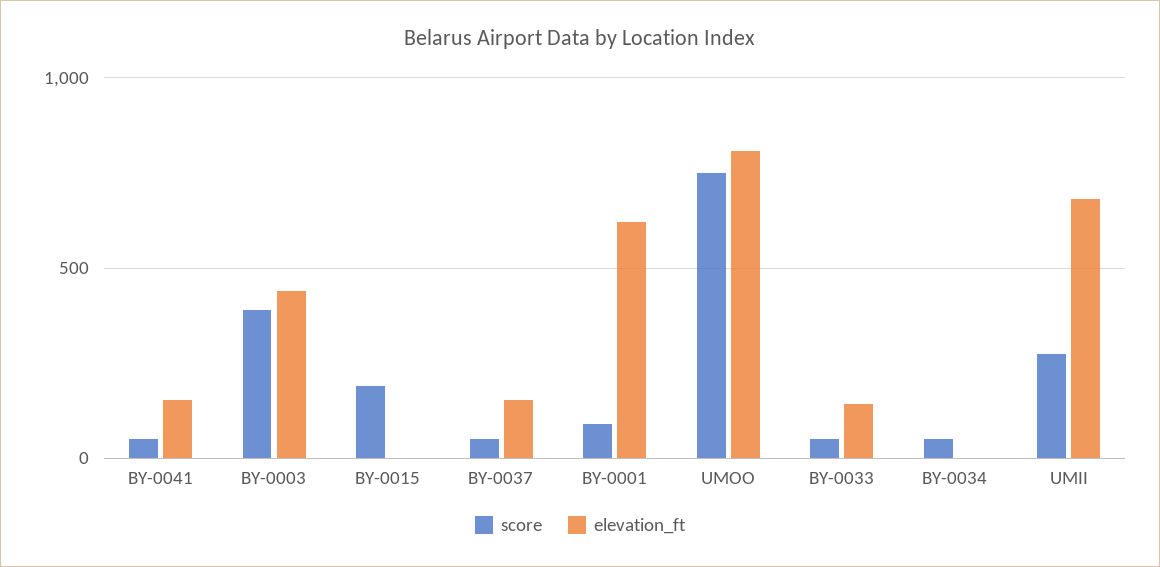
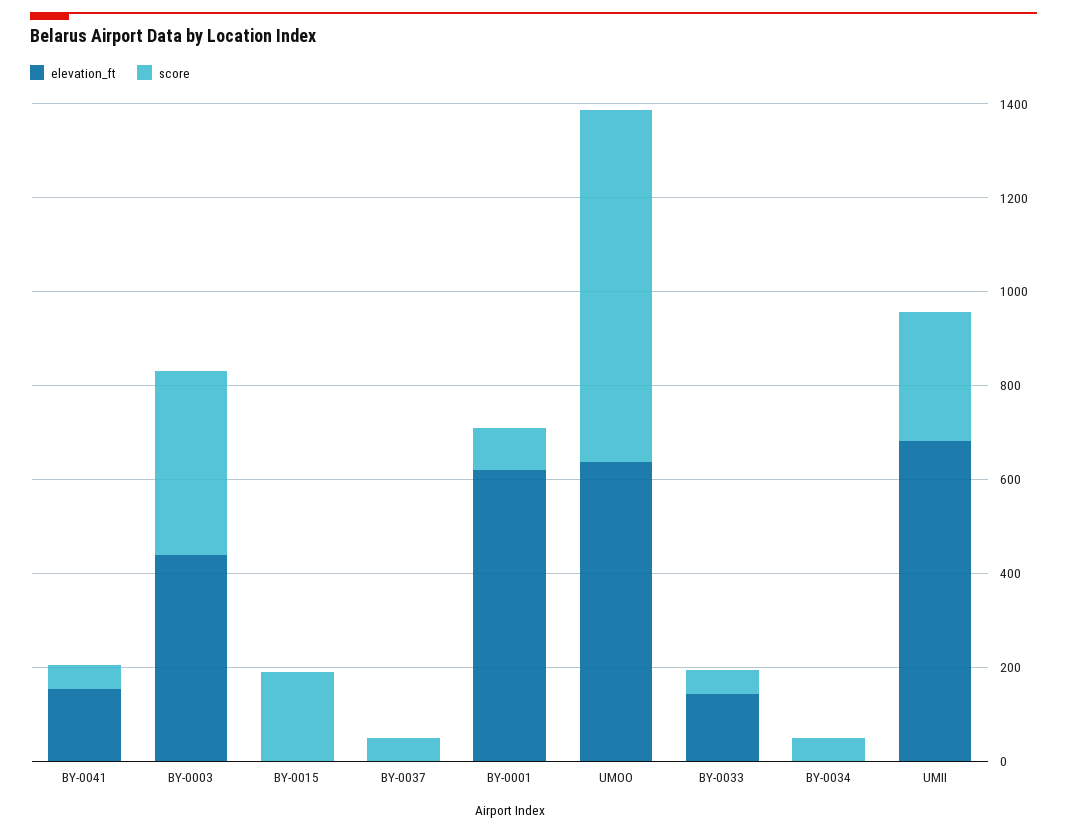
  {
    "score": {
      "BY-0041": 50,
      "BY-0003": 400,
      "BY-0015": 200,
      "BY-0037": 50,
      "BY-0001": 100,
      "UMOO": 750,
      "BY-0033": 50,
      "BY-0034": 50,
      "UMII": 300
    },
    "elevation_ft": {
      "BY-0041": 150,
      "BY-0003": 450,
      "BY-0015": 0,
-     "BY-0037": 150,
+     "BY-0037": 0,
      "BY-0001": 600,
-     "UMOO": 800,
+     "UMOO": 650,
      "BY-0033": 150,
      "BY-0034": 0,
      "UMII": 700
    }
  }

